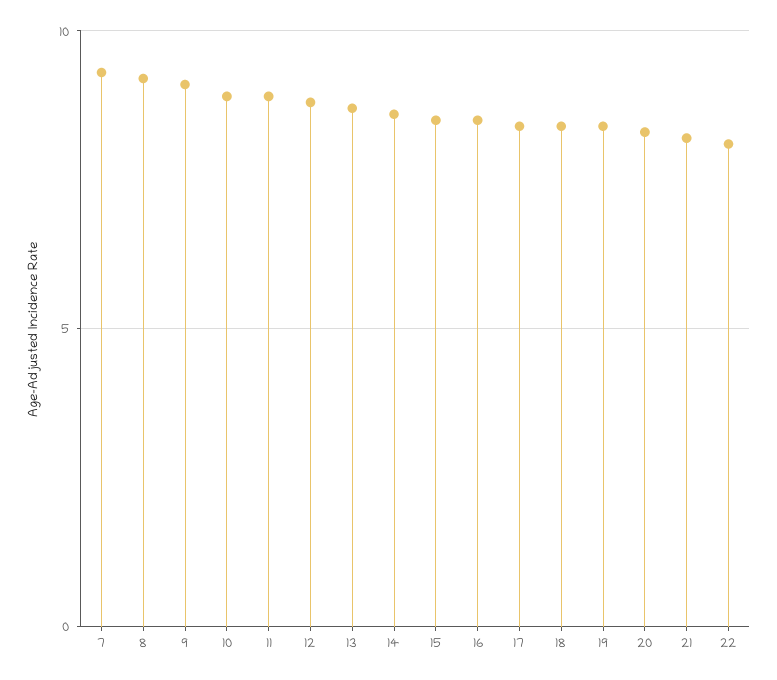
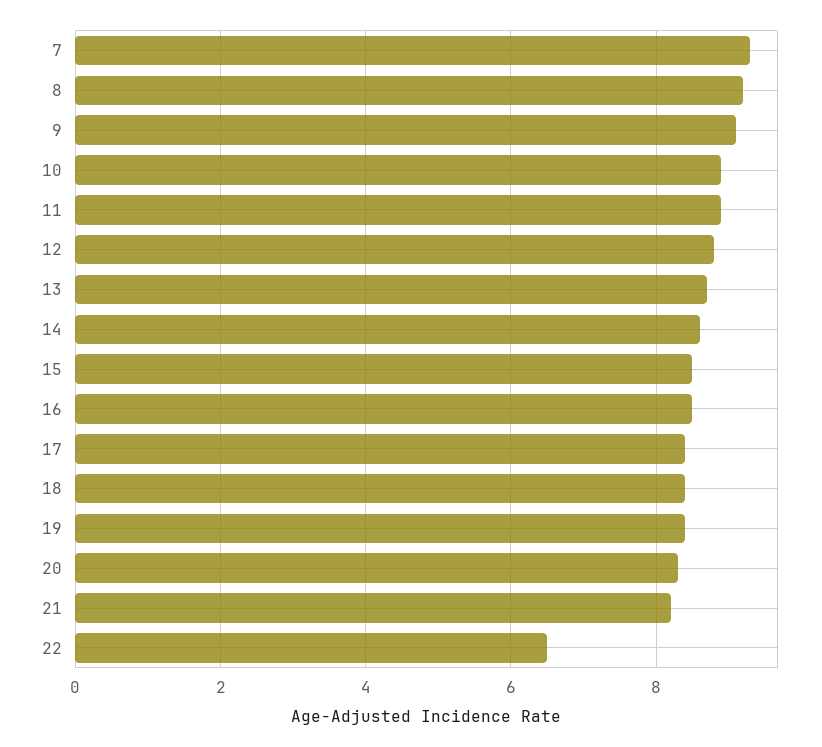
  {
    "7": 9.5,
    "8": 9,
    "9": 9,
    "10": 9,
    "11": 9,
    "12": 9,
    "13": 8.5,
    "14": 8.5,
    "15": 8.5,
    "16": 8.5,
    "17": 8.5,
    "18": 8.5,
    "19": 8.5,
    "20": 8.5,
    "21": 8,
-   "22": 8
+   "22": 6.5
  }

